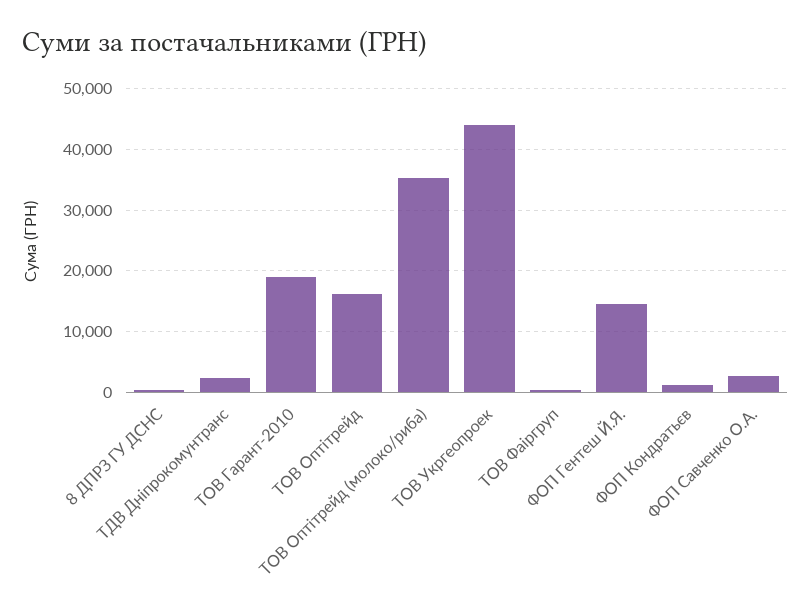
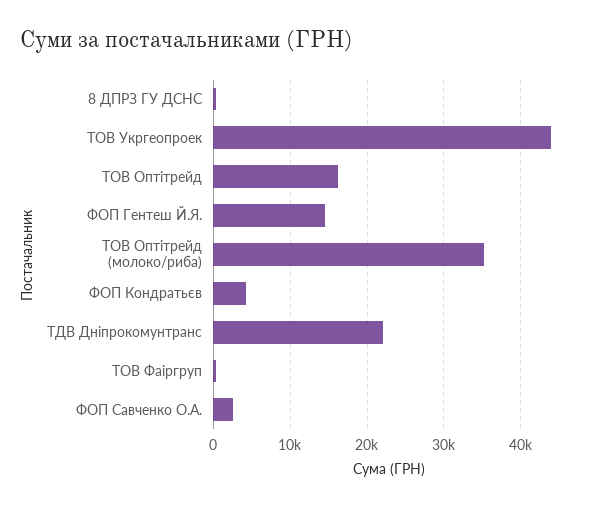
  {
    "8 ДПРЗ ГУ ДСНС": 0,
-   "ТДВ Дніпрокомунтранс": 2000,
+   "ТДВ Дніпрокомунтранс": 22000,
-   "ТОВ Гарант-2010": 19000,
    "ТОВ Оптітрейд": 16000,
    "ТОВ Оптітрейд (молоко/риба)": 35000,
    "ТОВ Укргеопроек": 44000,
    "ТОВ Фаіргруп": 0,
    "ФОП Гентеш Й.Я.": 15000,
-   "ФОП Кондратьєв": 1000,
+   "ФОП Кондратьєв": 4000,
    "ФОП Савченко О.А.": 3000
  }

